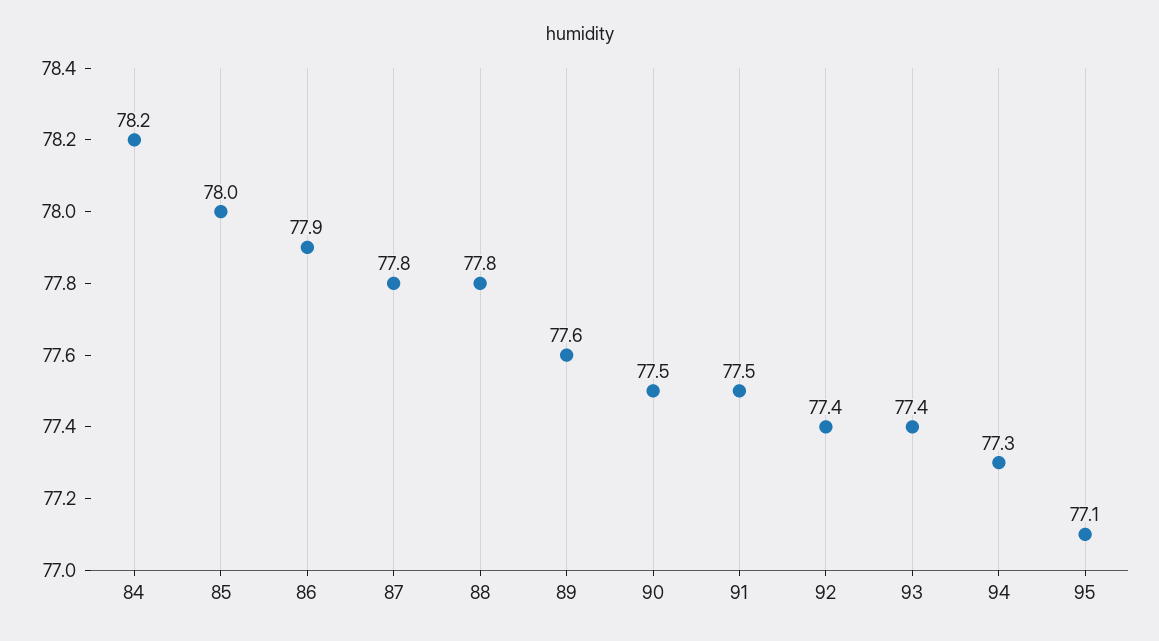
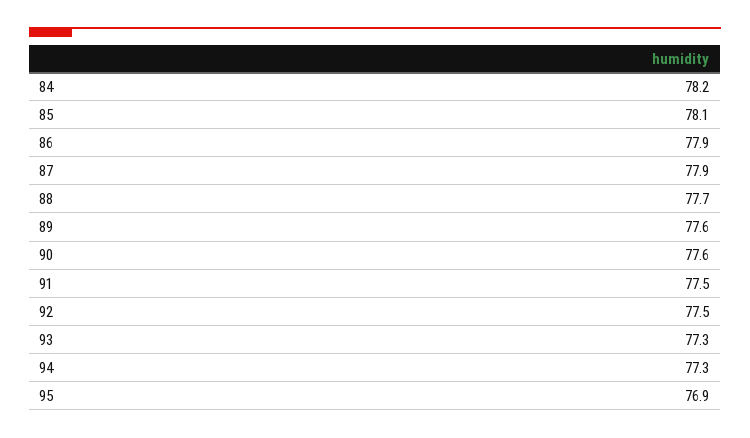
  {
    "84": 78.2,
-   "85": 78,
+   "85": 78.1,
    "86": 77.9,
-   "87": 77.8,
+   "87": 77.9,
-   "88": 77.8,
+   "88": 77.7,
    "89": 77.6,
-   "90": 77.5,
+   "90": 77.6,
    "91": 77.5,
-   "92": 77.4,
+   "92": 77.5,
-   "93": 77.4,
+   "93": 77.3,
    "94": 77.3,
-   "95": 77.1
+   "95": 76.9
  }

